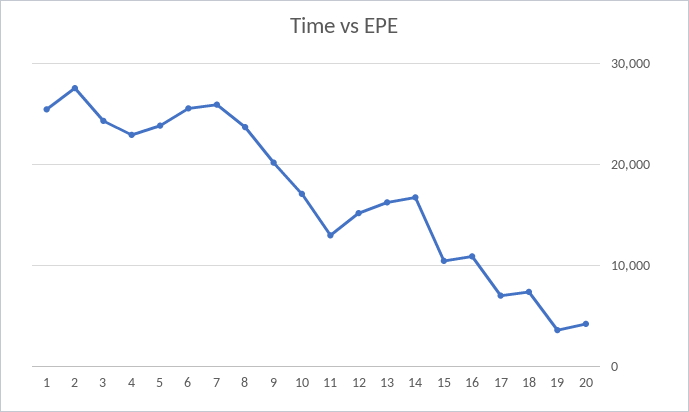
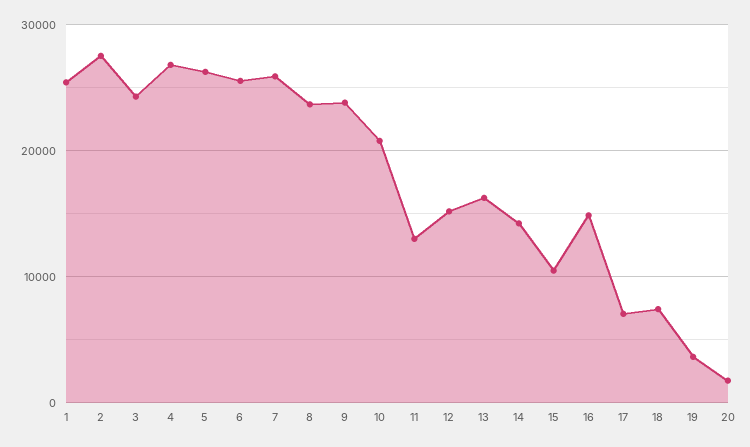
  {
    "1": 25000,
    "2": 28000,
    "3": 24000,
-   "4": 23000,
+   "4": 27000,
-   "5": 24000,
+   "5": 26000,
    "6": 26000,
    "7": 26000,
    "8": 24000,
-   "9": 20000,
+   "9": 24000,
-   "10": 17000,
+   "10": 21000,
    "11": 13000,
    "12": 15000,
    "13": 16000,
-   "14": 17000,
+   "14": 14000,
    "15": 10000,
-   "16": 11000,
+   "16": 15000,
    "17": 7000,
    "18": 7000,
    "19": 4000,
-   "20": 4000
+   "20": 2000
  }

